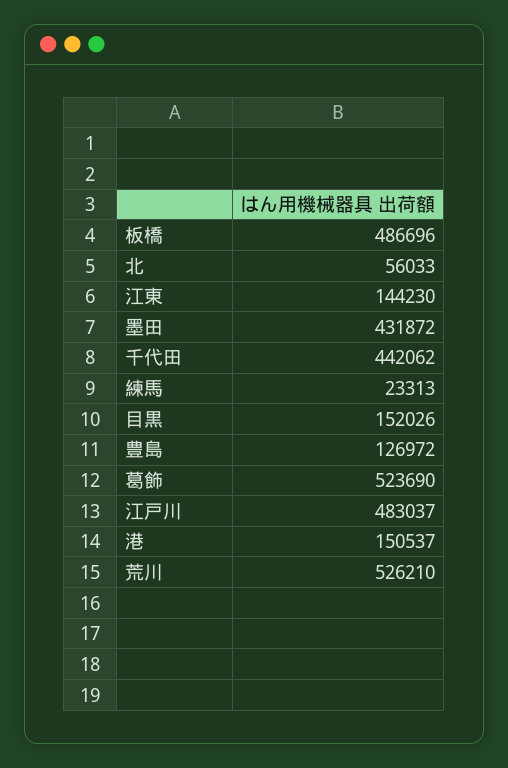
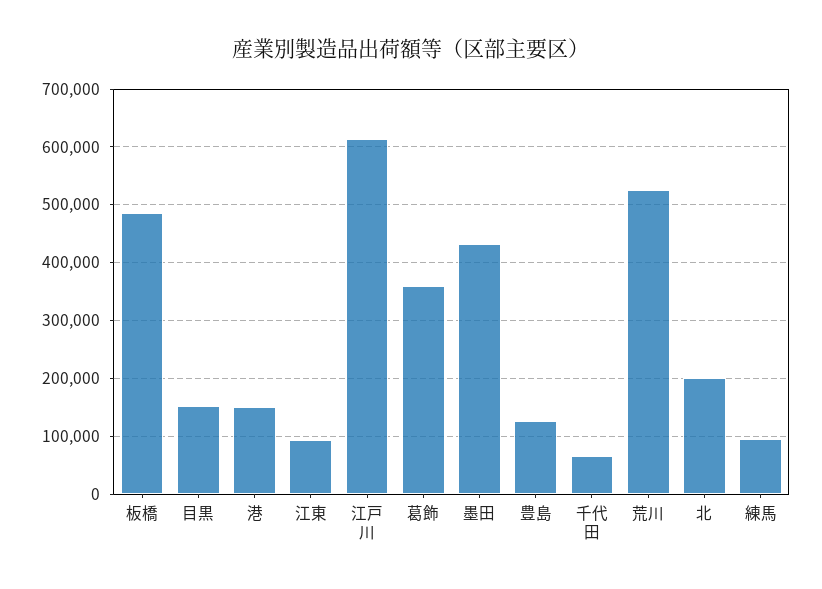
  {
    "板橋": 486696,
-   "北": 56033,
+   "北": 200000,
-   "江東": 144230,
+   "江東": 100000,
    "墨田": 431872,
-   "千代田": 442062,
+   "千代田": 60000,
-   "練馬": 23313,
+   "練馬": 100000,
    "目黒": 152026,
    "豊島": 126972,
-   "葛飾": 523690,
+   "葛飾": 360000,
-   "江戸川": 483037,
+   "江戸川": 620000,
    "港": 150537,
    "荒川": 526210
  }

